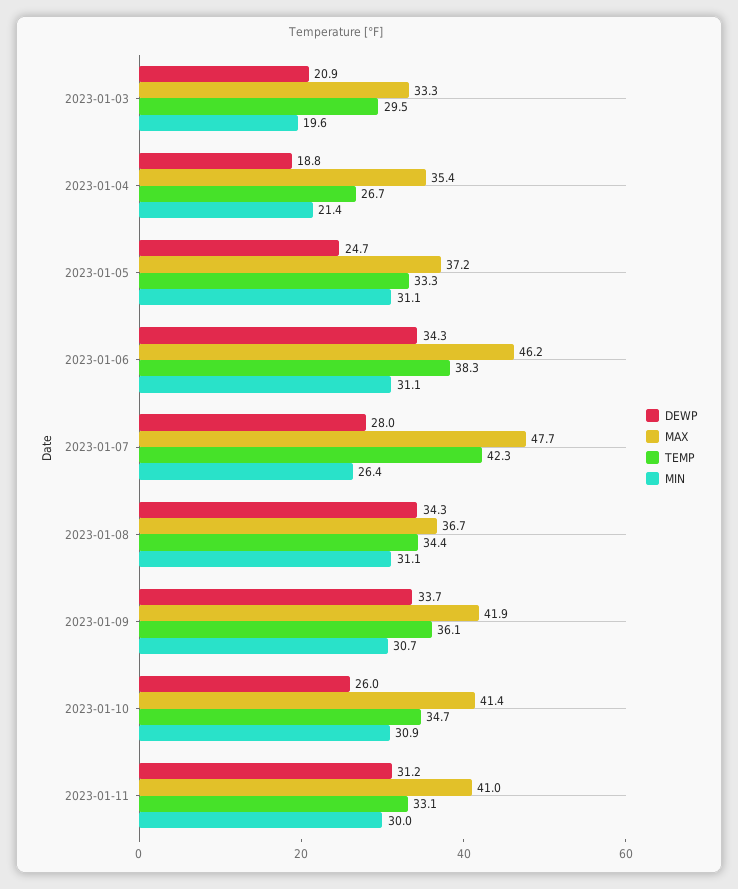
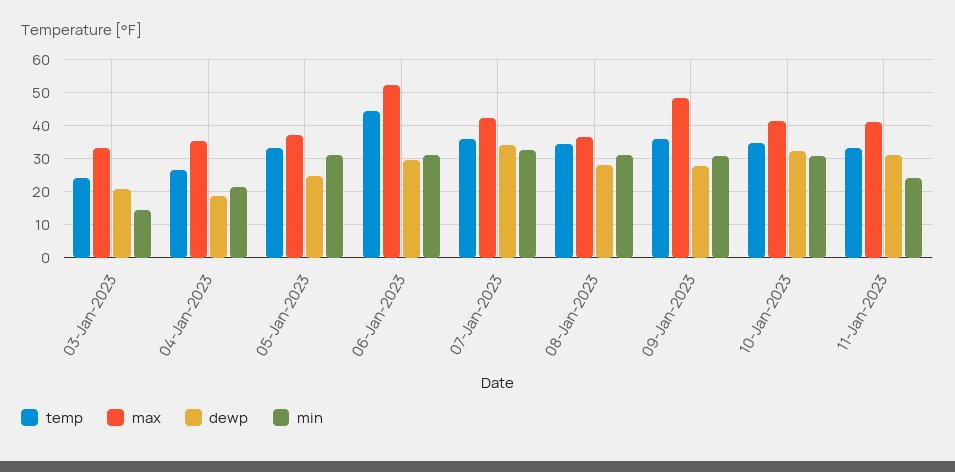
  {
    "DEWP": {
      "2023-01-03": 20.9,
      "2023-01-04": 18.8,
      "2023-01-05": 24.7,
-     "2023-01-06": 34.3,
+     "2023-01-06": 30,
-     "2023-01-07": 28,
+     "2023-01-07": 34,
-     "2023-01-08": 34.3,
+     "2023-01-08": 28,
-     "2023-01-09": 33.7,
+     "2023-01-09": 28,
-     "2023-01-10": 26,
+     "2023-01-10": 32,
      "2023-01-11": 31.2
    },
    "MAX": {
      "2023-01-03": 33.3,
      "2023-01-04": 35.4,
      "2023-01-05": 37.2,
-     "2023-01-06": 46.2,
+     "2023-01-06": 52,
-     "2023-01-07": 47.7,
+     "2023-01-07": 42,
      "2023-01-08": 36.7,
-     "2023-01-09": 41.9,
+     "2023-01-09": 48,
      "2023-01-10": 41.4,
      "2023-01-11": 41
    },
    "TEMP": {
-     "2023-01-03": 29.5,
+     "2023-01-03": 24,
      "2023-01-04": 26.7,
      "2023-01-05": 33.3,
-     "2023-01-06": 38.3,
+     "2023-01-06": 44,
-     "2023-01-07": 42.3,
+     "2023-01-07": 36,
      "2023-01-08": 34.4,
      "2023-01-09": 36.1,
      "2023-01-10": 34.7,
      "2023-01-11": 33.1
    },
    "MIN": {
-     "2023-01-03": 19.6,
+     "2023-01-03": 14,
      "2023-01-04": 21.4,
      "2023-01-05": 31.1,
      "2023-01-06": 31.1,
-     "2023-01-07": 26.4,
+     "2023-01-07": 32,
      "2023-01-08": 31.1,
      "2023-01-09": 30.7,
      "2023-01-10": 30.9,
-     "2023-01-11": 30
+     "2023-01-11": 24
    }
  }

